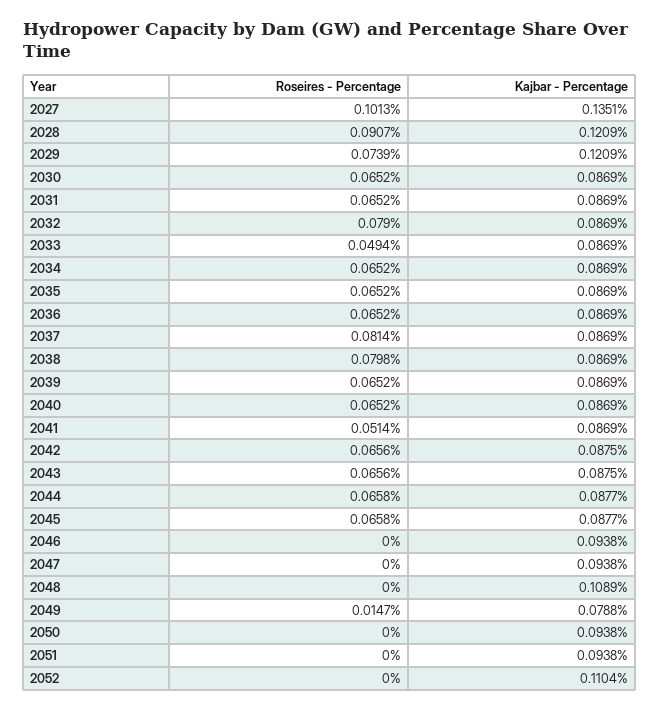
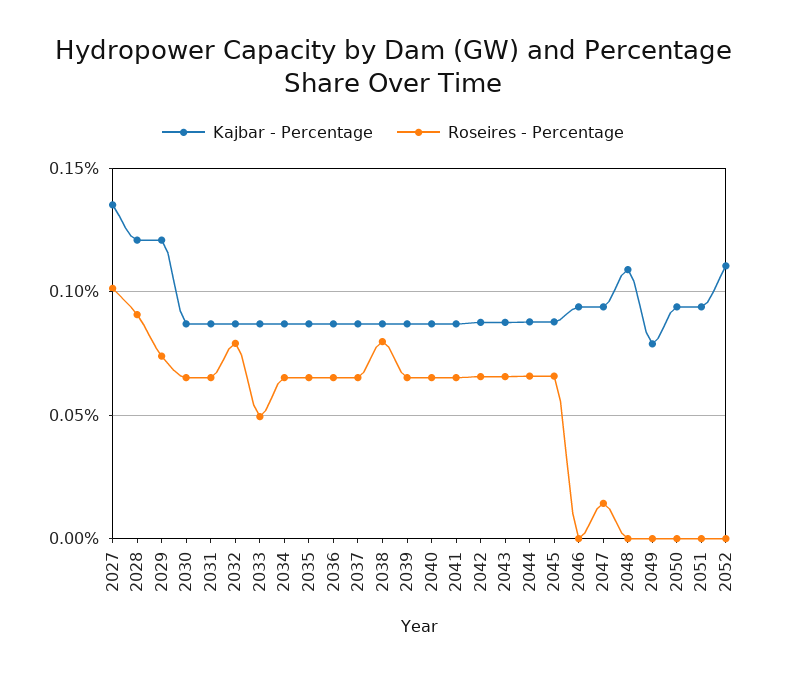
  {
    "Roseires - Percentage": {
      "2027": 0.1013,
      "2028": 0.0907,
      "2029": 0.0739,
      "2030": 0.0652,
      "2031": 0.0652,
      "2032": 0.079,
      "2033": 0.0494,
      "2034": 0.0652,
      "2035": 0.0652,
      "2036": 0.0652,
-     "2037": 0.0814,
+     "2037": 0.065,
      "2038": 0.0798,
      "2039": 0.0652,
      "2040": 0.0652,
-     "2041": 0.0514,
+     "2041": 0.065,
      "2042": 0.0656,
      "2043": 0.0656,
      "2044": 0.0658,
      "2045": 0.0658,
      "2046": 0,
-     "2047": 0,
+     "2047": 0.015,
      "2048": 0,
-     "2049": 0.0147,
+     "2049": 0,
      "2050": 0,
      "2051": 0,
      "2052": 0
    },
    "Kajbar - Percentage": {
      "2027": 0.1351,
      "2028": 0.1209,
      "2029": 0.1209,
      "2030": 0.0869,
      "2031": 0.0869,
      "2032": 0.0869,
      "2033": 0.0869,
      "2034": 0.0869,
      "2035": 0.0869,
      "2036": 0.0869,
      "2037": 0.0869,
      "2038": 0.0869,
      "2039": 0.0869,
      "2040": 0.0869,
      "2041": 0.0869,
      "2042": 0.0875,
      "2043": 0.0875,
      "2044": 0.0877,
      "2045": 0.0877,
      "2046": 0.0938,
      "2047": 0.0938,
      "2048": 0.1089,
      "2049": 0.0788,
      "2050": 0.0938,
      "2051": 0.0938,
      "2052": 0.1104
    }
  }

